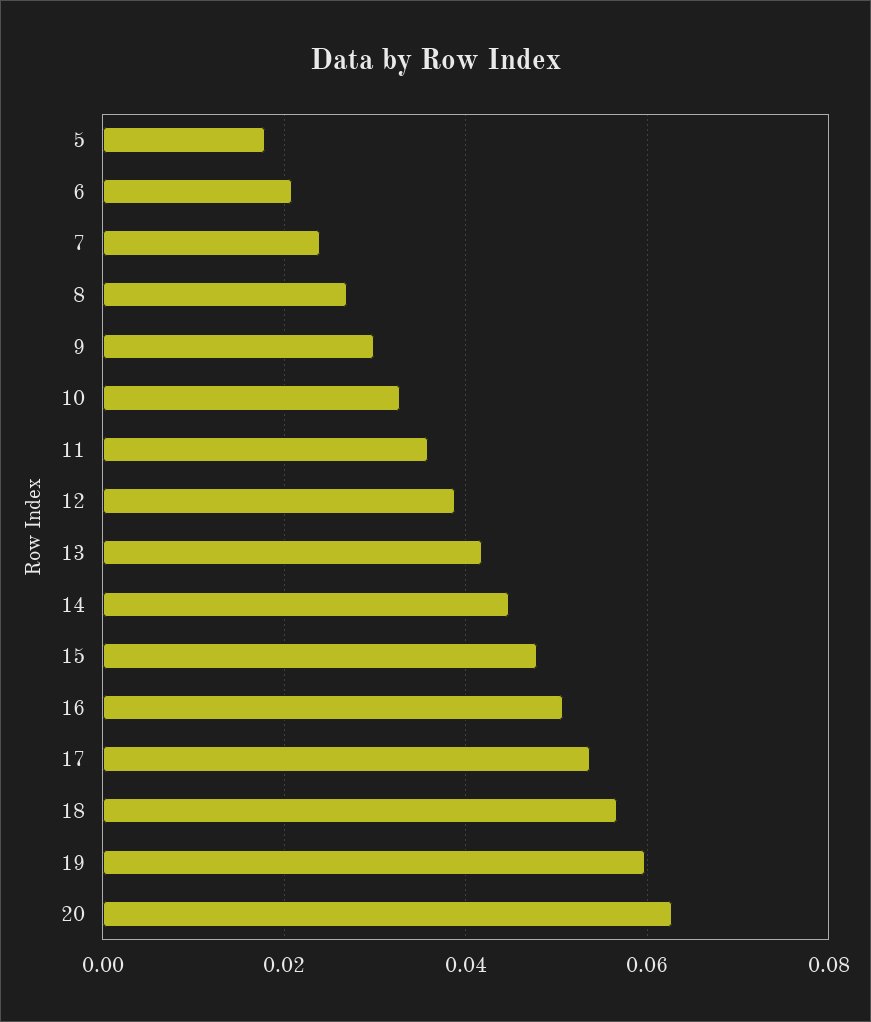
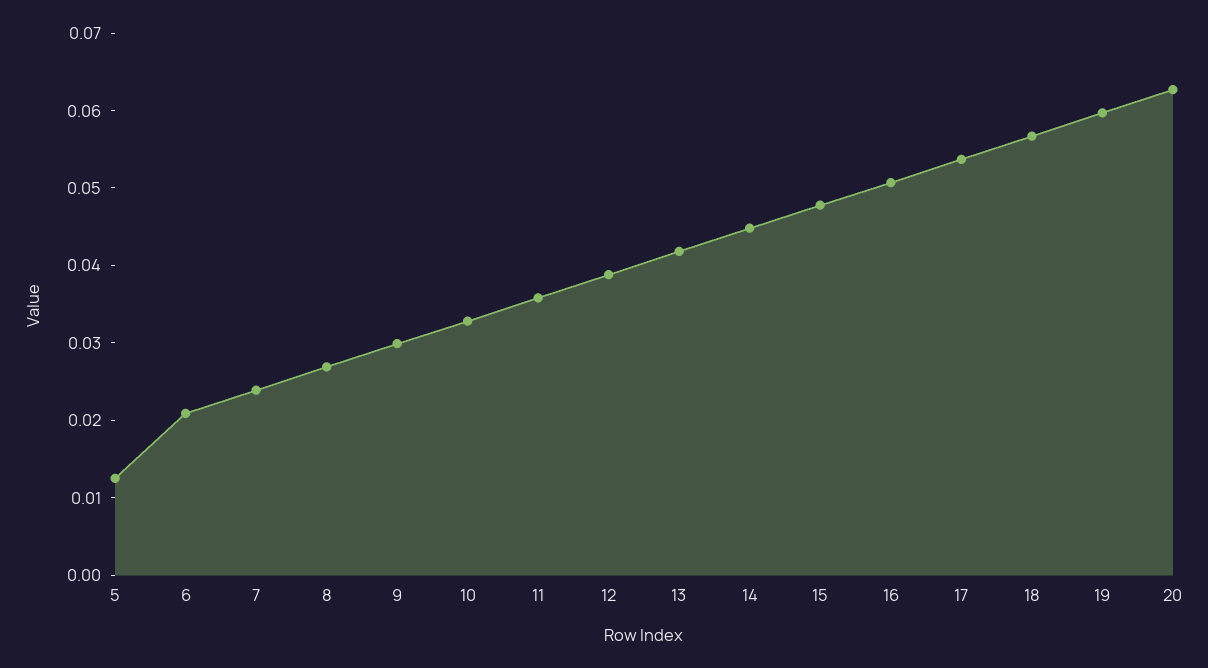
  {
-   "5": 0.018,
+   "5": 0.012,
    "6": 0.02,
    "7": 0.024,
    "8": 0.026,
    "9": 0.03,
    "10": 0.032,
    "11": 0.036,
    "12": 0.038,
    "13": 0.042,
    "14": 0.044,
    "15": 0.048,
    "16": 0.05,
    "17": 0.054,
    "18": 0.056,
    "19": 0.06,
    "20": 0.062
  }

